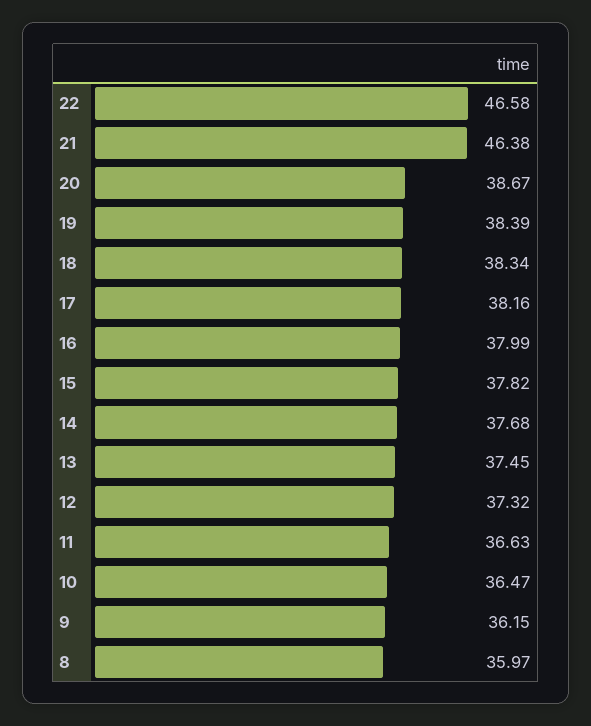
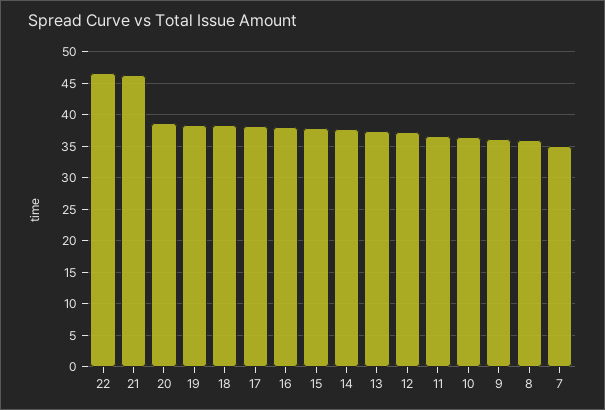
  {
    "22": 46.58,
    "21": 46.38,
    "20": 38.67,
    "19": 38.39,
    "18": 38.34,
    "17": 38.16,
    "16": 37.99,
    "15": 37.82,
    "14": 37.68,
    "13": 37.45,
    "12": 37.32,
    "11": 36.63,
    "10": 36.47,
    "9": 36.15,
-   "8": 35.97
+   "8": 35.97,
+   "7": 35
  }

